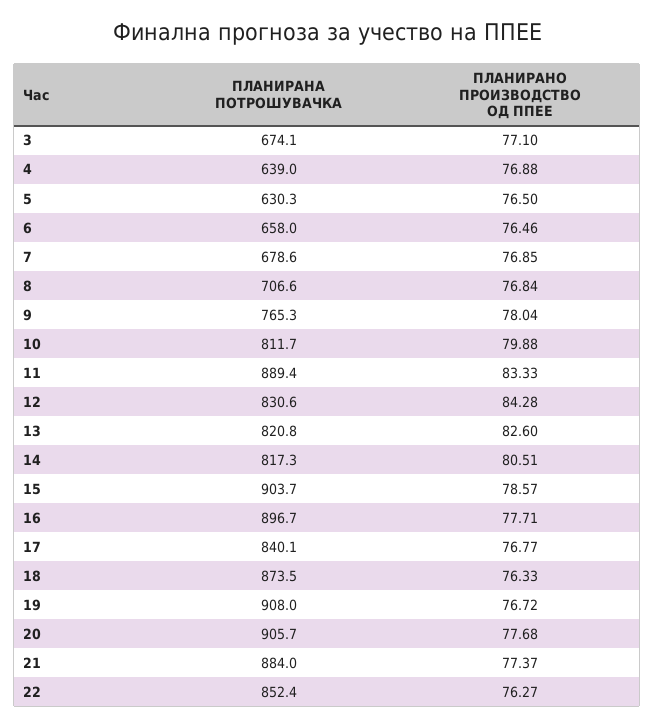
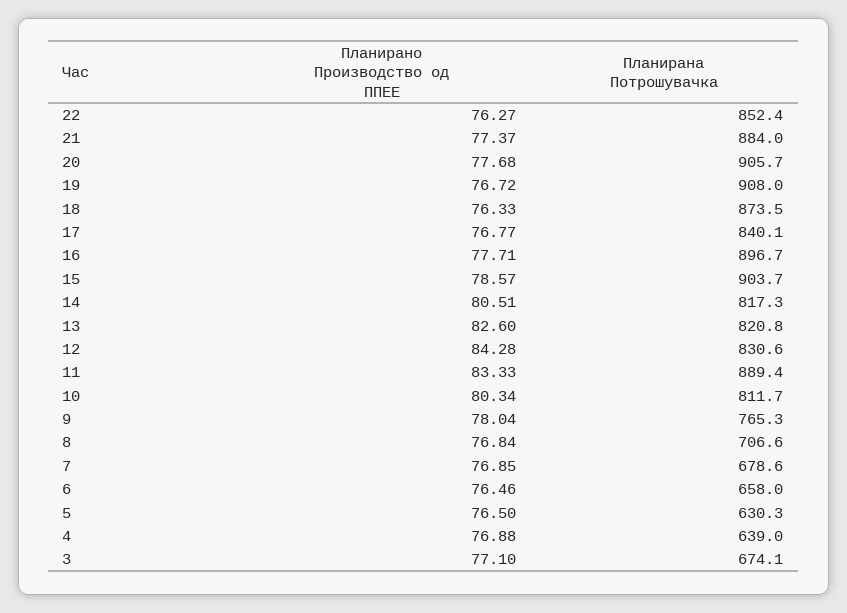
  {
    "ПЛАНИРАНА ПОТРОШУВАЧКА": {
      "3": 674.1,
      "4": 639,
      "5": 630.3,
      "6": 658,
      "7": 678.6,
      "8": 706.6,
      "9": 765.3,
      "10": 811.7,
      "11": 889.4,
      "12": 830.6,
      "13": 820.8,
      "14": 817.3,
      "15": 903.7,
      "16": 896.7,
      "17": 840.1,
      "18": 873.5,
      "19": 908,
      "20": 905.7,
      "21": 884,
      "22": 852.4
    },
    "ПЛАНИРАНО ПРОИЗВОДСТВО ОД ППЕЕ": {
      "3": 77.1,
      "4": 76.88,
      "5": 76.5,
      "6": 76.46,
      "7": 76.85,
      "8": 76.84,
      "9": 78.04,
-     "10": 79.88,
+     "10": 80.34,
      "11": 83.33,
      "12": 84.28,
      "13": 82.6,
      "14": 80.51,
      "15": 78.57,
      "16": 77.71,
      "17": 76.77,
      "18": 76.33,
      "19": 76.72,
      "20": 77.68,
      "21": 77.37,
      "22": 76.27
    }
  }

